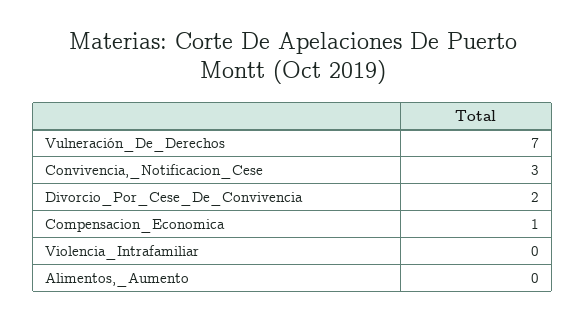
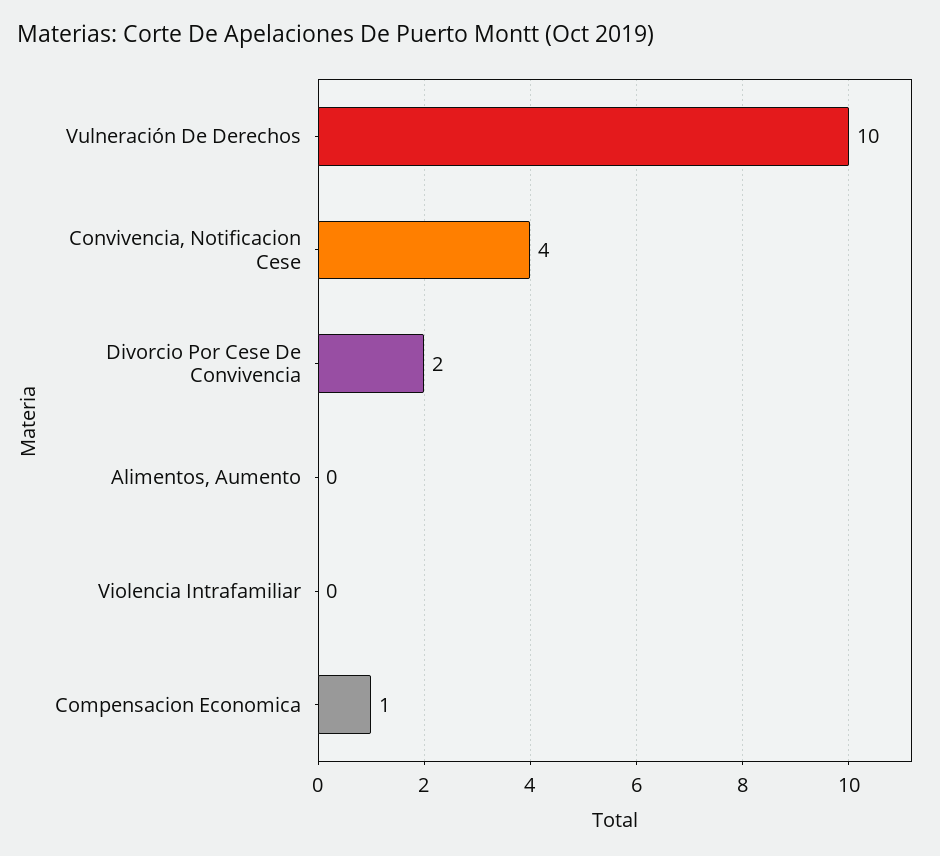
  {
-   "Vulneración_De_Derechos": 7,
+   "Vulneración_De_Derechos": 10,
-   "Convivencia,_Notificacion_Cese": 3,
+   "Convivencia,_Notificacion_Cese": 4,
    "Divorcio_Por_Cese_De_Convivencia": 2,
    "Compensacion_Economica": 1,
    "Violencia_Intrafamiliar": 0,
    "Alimentos,_Aumento": 0
  }

